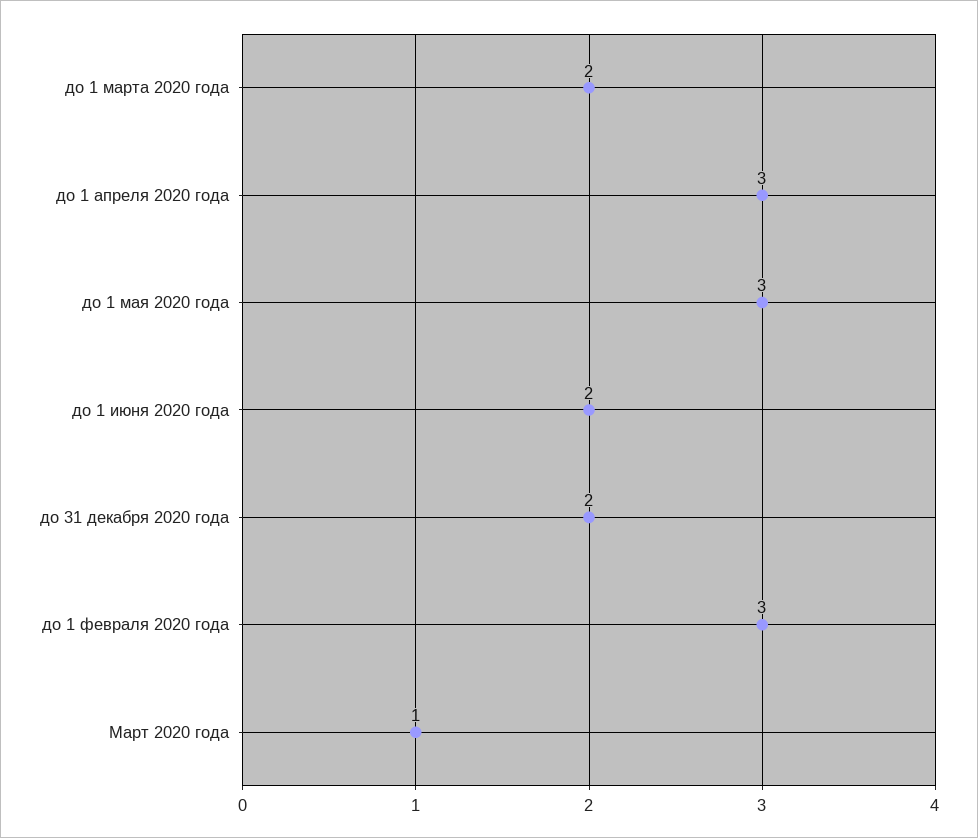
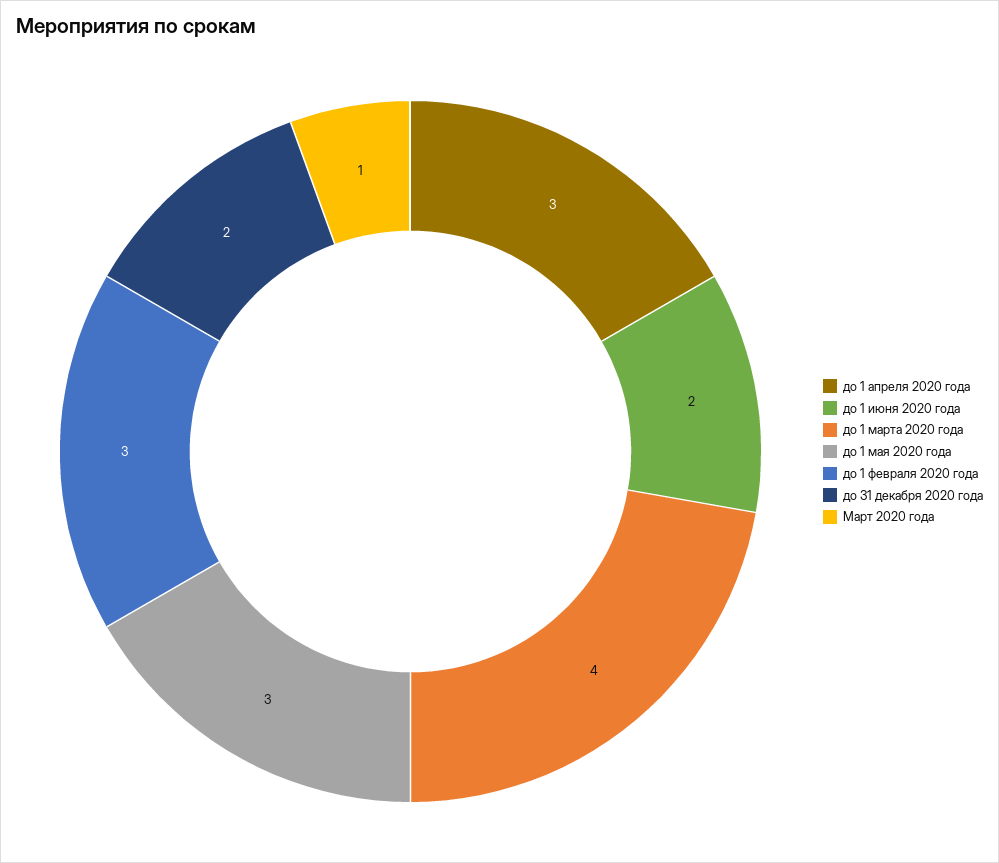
  {
-   "до 1 марта 2020 года": 2,
+   "до 1 марта 2020 года": 4,
    "до 1 апреля 2020 года": 3,
    "до 1 мая 2020 года": 3,
    "до 1 июня 2020 года": 2,
    "до 31 декабря 2020 года": 2,
    "до 1 февраля 2020 года": 3,
    "Март 2020 года": 1
  }

